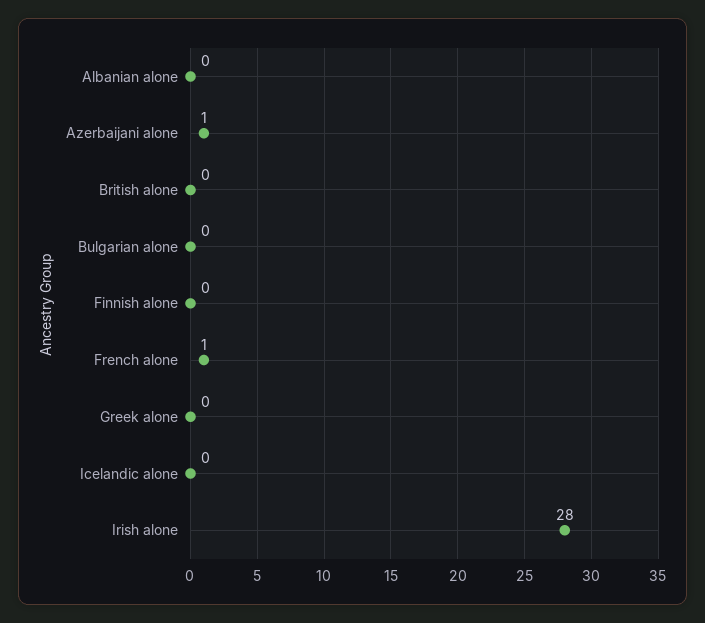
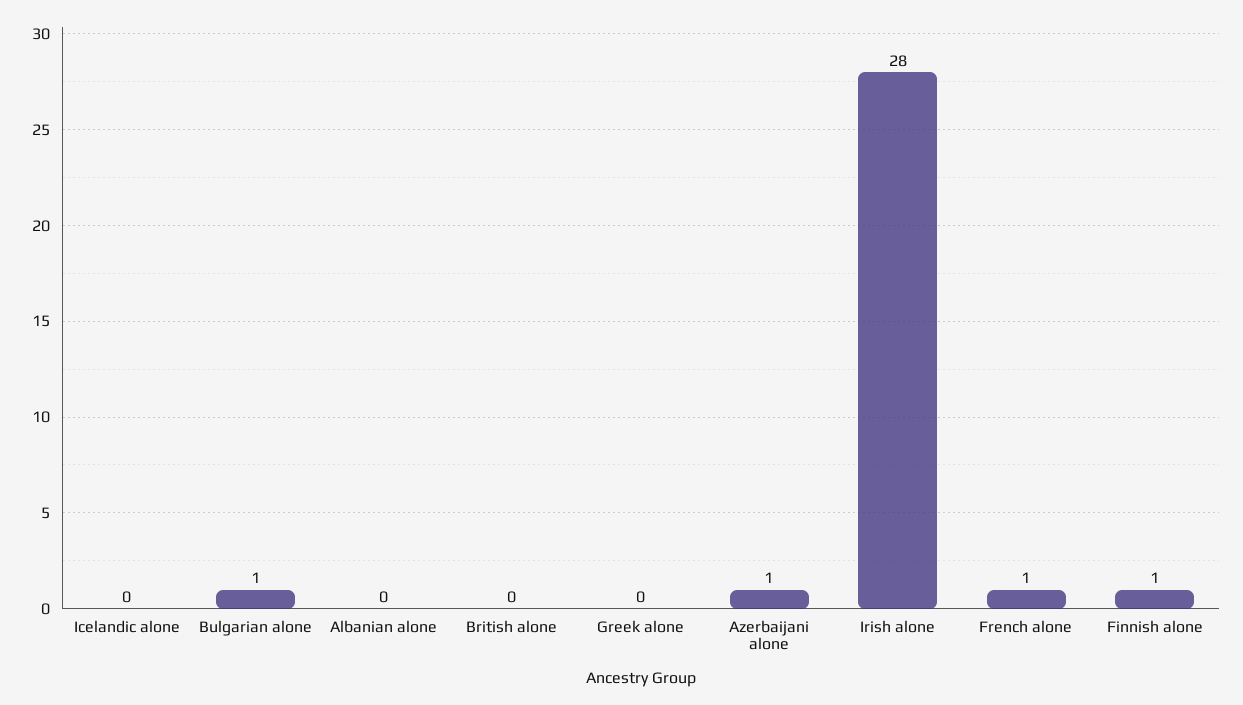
  {
    "Albanian alone": 0,
    "Azerbaijani alone": 1,
    "British alone": 0,
-   "Bulgarian alone": 0,
+   "Bulgarian alone": 1,
-   "Finnish alone": 0,
+   "Finnish alone": 1,
    "French alone": 1,
    "Greek alone": 0,
    "Icelandic alone": 0,
    "Irish alone": 28
  }

